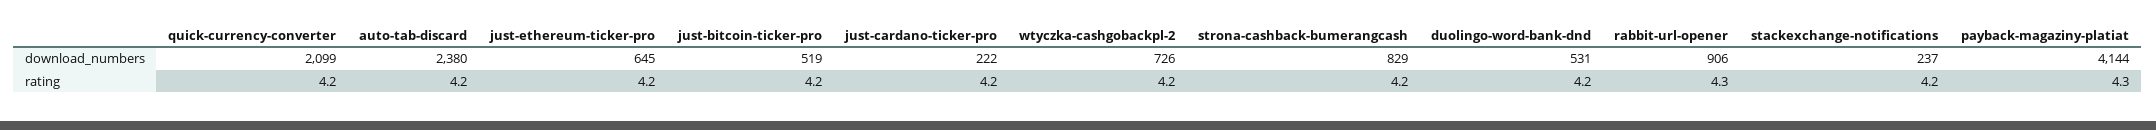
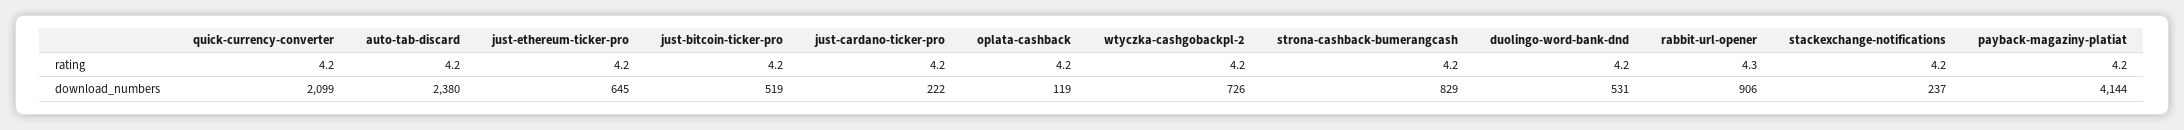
  {
    "quick-currency-converter": {
      "download_numbers": 2099,
      "rating": 4.2
    },
    "auto-tab-discard": {
      "download_numbers": 2380,
      "rating": 4.2
    },
    "just-ethereum-ticker-pro": {
      "download_numbers": 645,
      "rating": 4.2
    },
    "just-bitcoin-ticker-pro": {
      "download_numbers": 519,
      "rating": 4.2
    },
    "just-cardano-ticker-pro": {
      "download_numbers": 222,
      "rating": 4.2
    },
    "wtyczka-cashgobackpl-2": {
      "download_numbers": 726,
      "rating": 4.2
    },
    "strona-cashback-bumerangcash": {
      "download_numbers": 829,
      "rating": 4.2
    },
    "duolingo-word-bank-dnd": {
      "download_numbers": 531,
      "rating": 4.2
    },
    "rabbit-url-opener": {
      "download_numbers": 906,
      "rating": 4.3
    },
    "stackexchange-notifications": {
      "download_numbers": 237,
      "rating": 4.2
    },
    "payback-magaziny-platiat": {
      "download_numbers": 4144,
-     "rating": 4.3
+     "rating": 4.2
-   }
+   },
+   "oplata-cashback": {
+     "rating": 4.2,
+     "download_numbers": 119
+   }
  }

